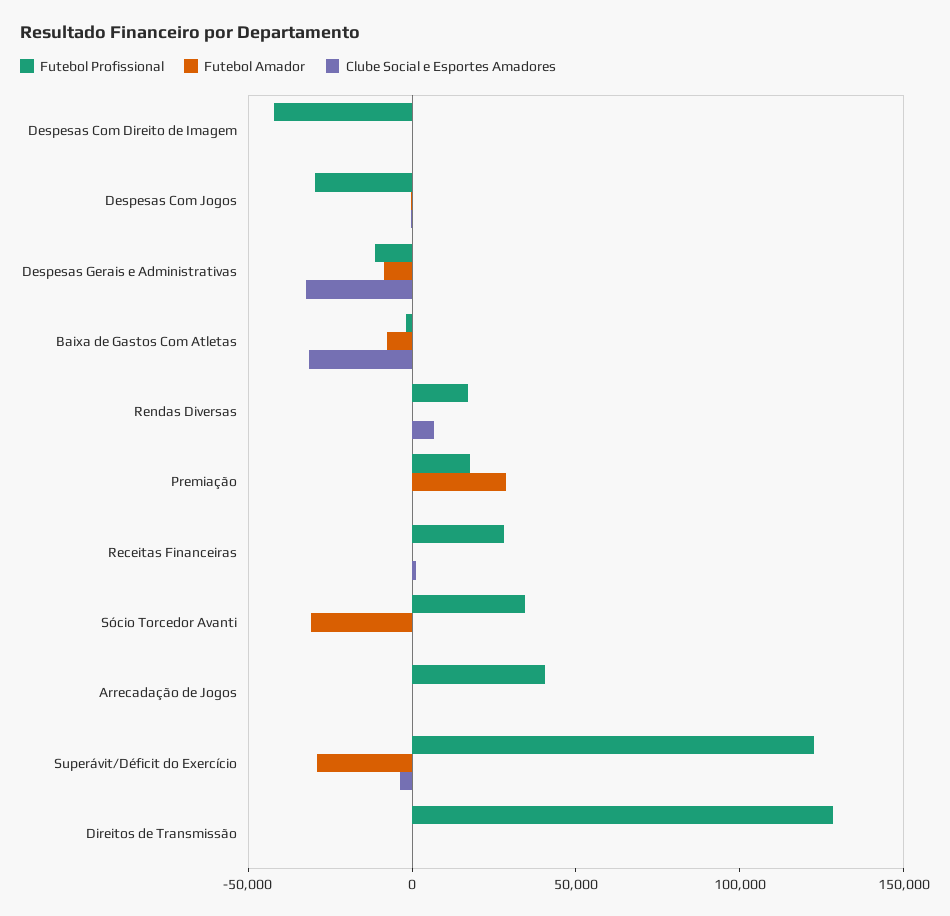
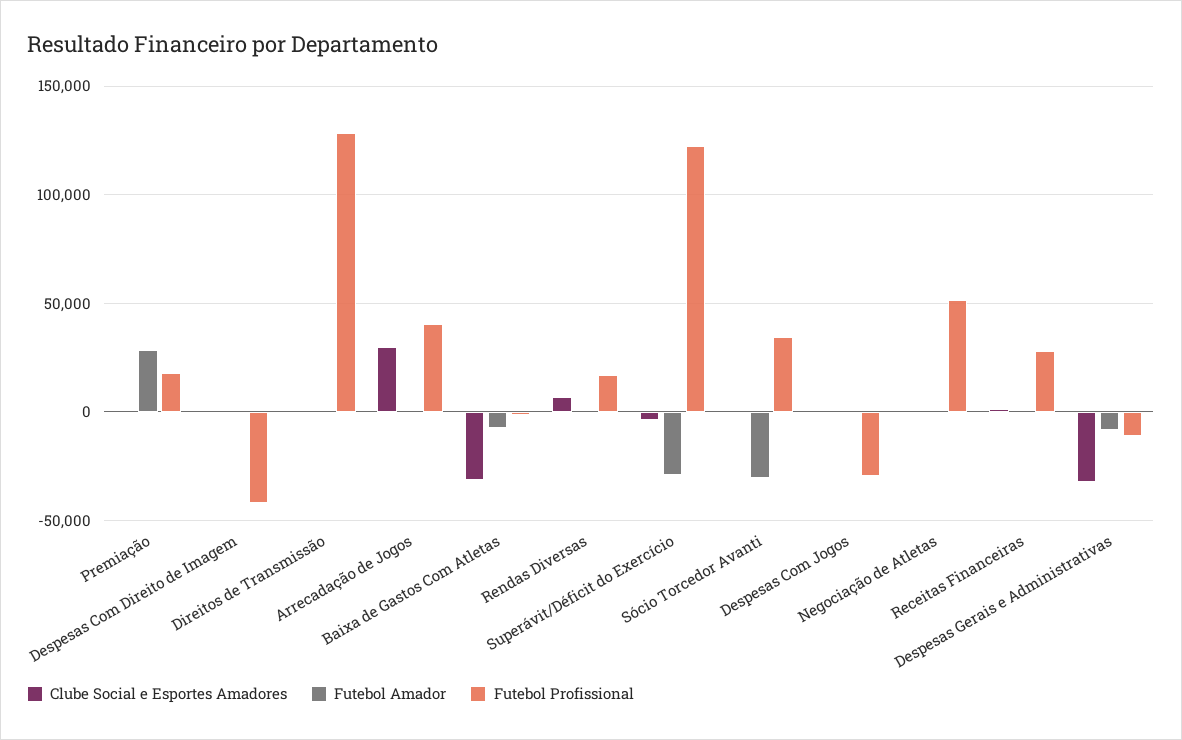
  {
    "Futebol Profissional": {
      "Despesas Com Direito de Imagem": -40000,
      "Despesas Com Jogos": -30000,
      "Despesas Gerais e Administrativas": -10000,
      "Baixa de Gastos Com Atletas": 0,
      "Rendas Diversas": 15000,
      "Premiação": 20000,
      "Receitas Financeiras": 30000,
      "Sócio Torcedor Avanti": 35000,
      "Arrecadação de Jogos": 40000,
      "Superávit/Déficit do Exercício": 120000,
-     "Direitos de Transmissão": 130000
+     "Direitos de Transmissão": 130000,
+     "Negociação de Atletas": 50000
    },
    "Futebol Amador": {
      "Despesas Com Direito de Imagem": 0,
      "Despesas Com Jogos": 0,
      "Despesas Gerais e Administrativas": -10000,
      "Baixa de Gastos Com Atletas": -10000,
      "Rendas Diversas": 0,
      "Premiação": 30000,
      "Receitas Financeiras": 0,
      "Sócio Torcedor Avanti": -30000,
      "Arrecadação de Jogos": 0,
      "Superávit/Déficit do Exercício": -30000,
-     "Direitos de Transmissão": 0
+     "Direitos de Transmissão": 0,
+     "Negociação de Atletas": 0
    },
    "Clube Social e Esportes Amadores": {
      "Despesas Com Direito de Imagem": 0,
      "Despesas Com Jogos": 0,
      "Despesas Gerais e Administrativas": -30000,
      "Baixa de Gastos Com Atletas": -30000,
      "Rendas Diversas": 5000,
      "Premiação": 0,
      "Receitas Financeiras": 0,
      "Sócio Torcedor Avanti": 0,
-     "Arrecadação de Jogos": 0,
+     "Arrecadação de Jogos": 30000,
      "Superávit/Déficit do Exercício": -5000,
-     "Direitos de Transmissão": 0
+     "Direitos de Transmissão": 0,
+     "Negociação de Atletas": 0
    }
  }

